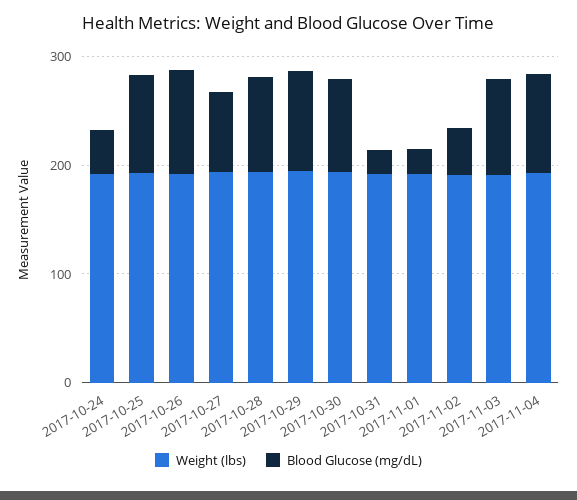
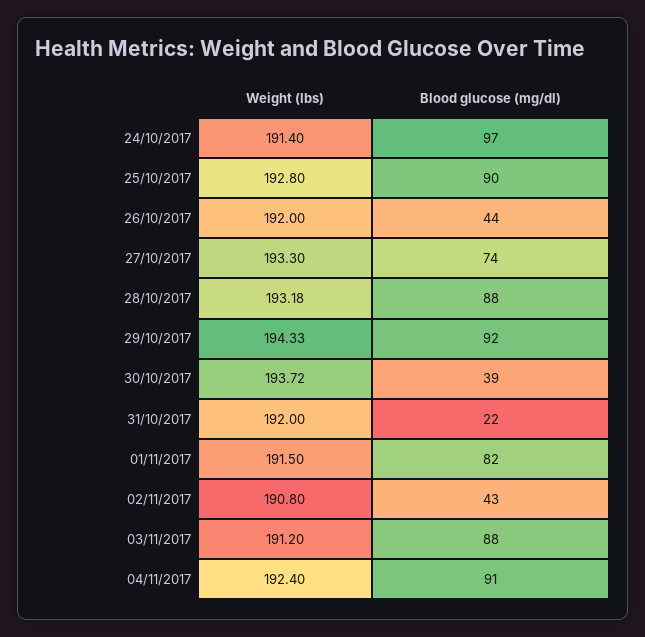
  {
    "Weight (lbs)": {
      "2017-10-24": 191.4,
      "2017-10-25": 192.8,
      "2017-10-26": 192,
      "2017-10-27": 193.3,
      "2017-10-28": 193.18,
      "2017-10-29": 194.33,
      "2017-10-30": 193.72,
      "2017-10-31": 192,
      "2017-11-01": 191.5,
      "2017-11-02": 190.8,
      "2017-11-03": 191.2,
      "2017-11-04": 192.4
    },
    "Blood Glucose (mg/dL)": {
-     "2017-10-24": 40,
+     "2017-10-24": 97,
      "2017-10-25": 90,
-     "2017-10-26": 100,
+     "2017-10-26": 44,
      "2017-10-27": 74,
      "2017-10-28": 88,
      "2017-10-29": 92,
-     "2017-10-30": 80,
+     "2017-10-30": 39,
      "2017-10-31": 22,
-     "2017-11-01": 20,
+     "2017-11-01": 82,
      "2017-11-02": 43,
      "2017-11-03": 88,
      "2017-11-04": 91
    }
  }

